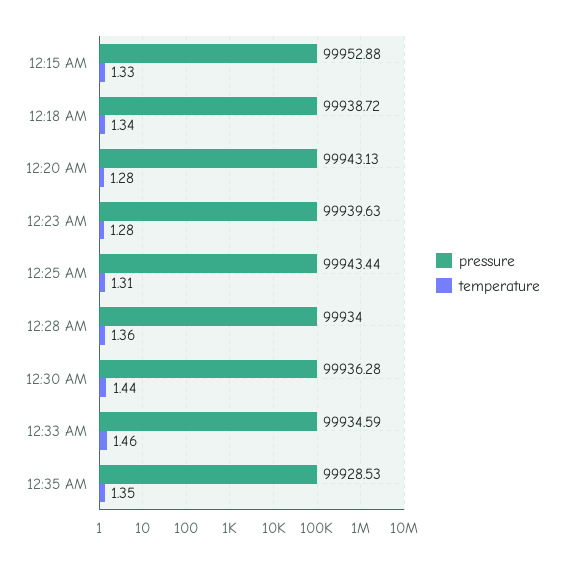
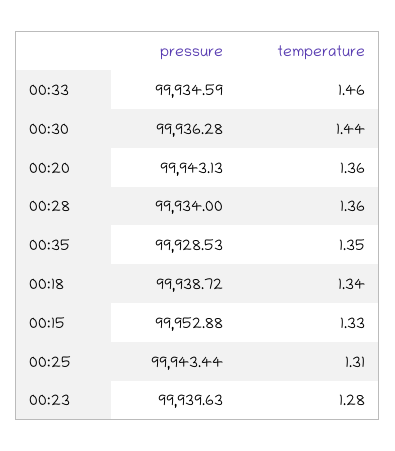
  {
    "pressure": {
      "12:15 AM": 99952.88,
      "12:18 AM": 99938.72,
      "12:20 AM": 99943.13,
      "12:23 AM": 99939.63,
      "12:25 AM": 99943.44,
      "12:28 AM": 99934,
      "12:30 AM": 99936.28,
      "12:33 AM": 99934.59,
      "12:35 AM": 99928.53
    },
    "temperature": {
      "12:15 AM": 1.33,
      "12:18 AM": 1.34,
-     "12:20 AM": 1.28,
+     "12:20 AM": 1.36,
      "12:23 AM": 1.28,
      "12:25 AM": 1.31,
      "12:28 AM": 1.36,
      "12:30 AM": 1.44,
      "12:33 AM": 1.46,
      "12:35 AM": 1.35
    }
  }

